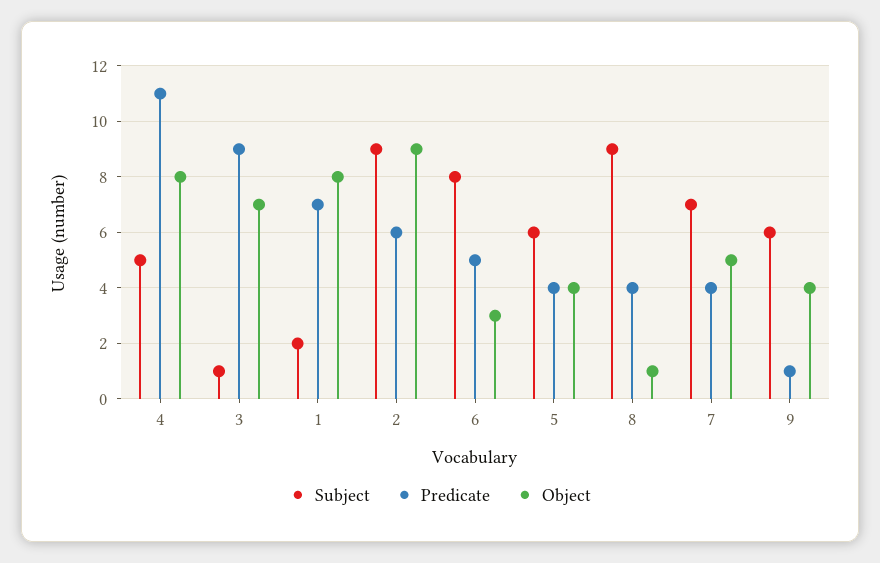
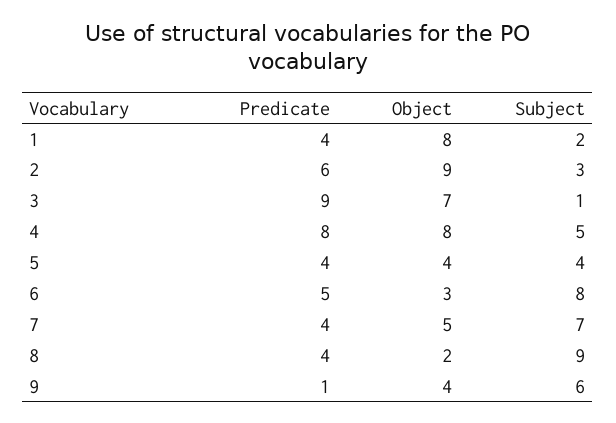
  {
    "Subject": {
      "4": 5,
      "3": 1,
      "1": 2,
-     "2": 9,
+     "2": 3,
      "6": 8,
-     "5": 6,
+     "5": 4,
      "8": 9,
      "7": 7,
      "9": 6
    },
    "Predicate": {
-     "4": 11,
+     "4": 8,
      "3": 9,
-     "1": 7,
+     "1": 4,
      "2": 6,
      "6": 5,
      "5": 4,
      "8": 4,
      "7": 4,
      "9": 1
    },
    "Object": {
      "4": 8,
      "3": 7,
      "1": 8,
      "2": 9,
      "6": 3,
      "5": 4,
-     "8": 1,
+     "8": 2,
      "7": 5,
      "9": 4
    }
  }

